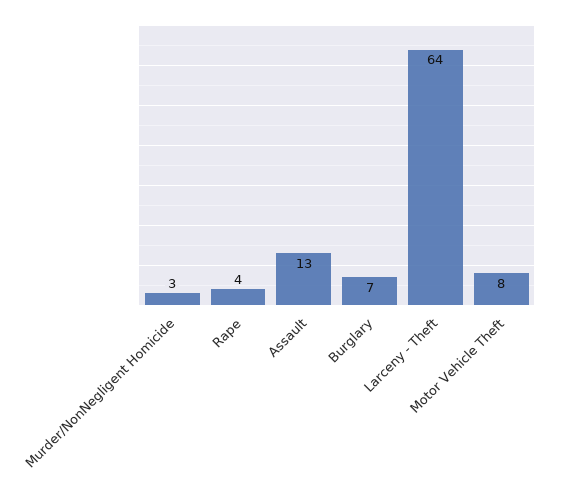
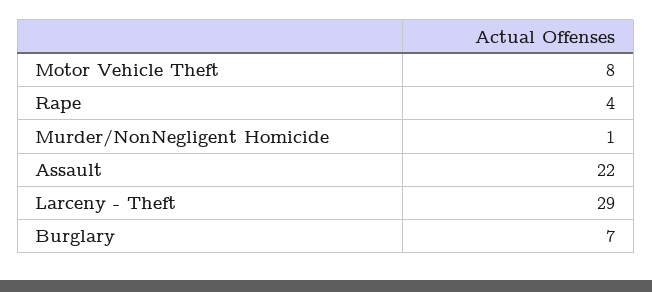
  {
-   "Murder/NonNegligent Homicide": 3,
+   "Murder/NonNegligent Homicide": 1,
    "Rape": 4,
-   "Assault": 13,
+   "Assault": 22,
    "Burglary": 7,
-   "Larceny - Theft": 64,
+   "Larceny - Theft": 29,
    "Motor Vehicle Theft": 8
  }

